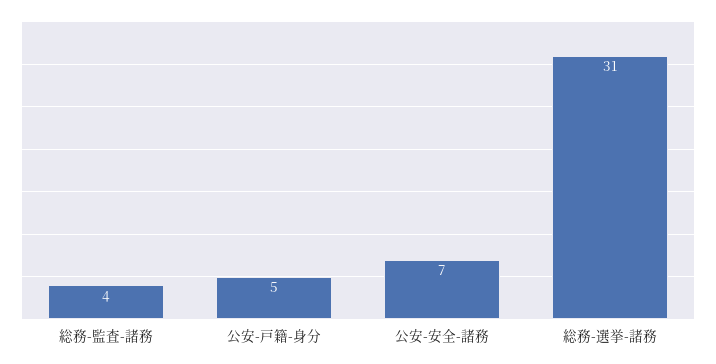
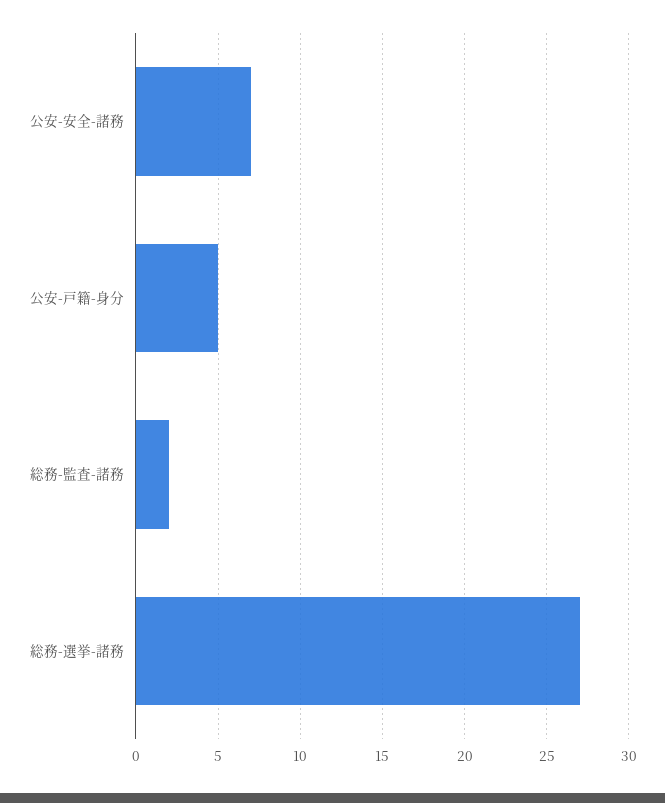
  {
-   "総務-監査-諸務": 4,
+   "総務-監査-諸務": 2,
    "公安-戸籍-身分": 5,
    "公安-安全-諸務": 7,
-   "総務-選挙-諸務": 31
+   "総務-選挙-諸務": 27
  }

